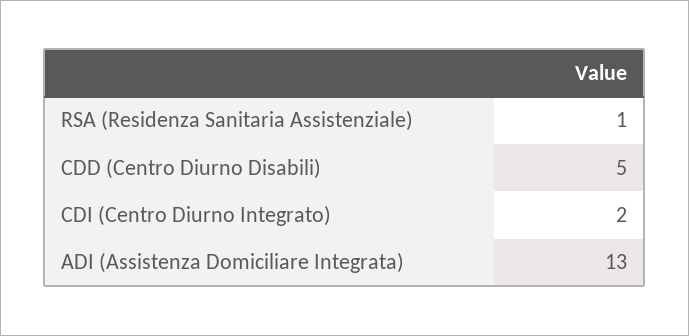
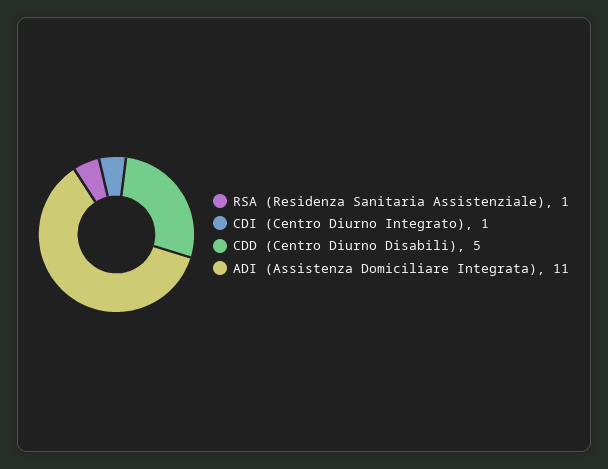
  {
    "RSA (Residenza Sanitaria Assistenziale)": 1,
    "CDD (Centro Diurno Disabili)": 5,
-   "CDI (Centro Diurno Integrato)": 2,
+   "CDI (Centro Diurno Integrato)": 1,
-   "ADI (Assistenza Domiciliare Integrata)": 13
+   "ADI (Assistenza Domiciliare Integrata)": 11
  }

